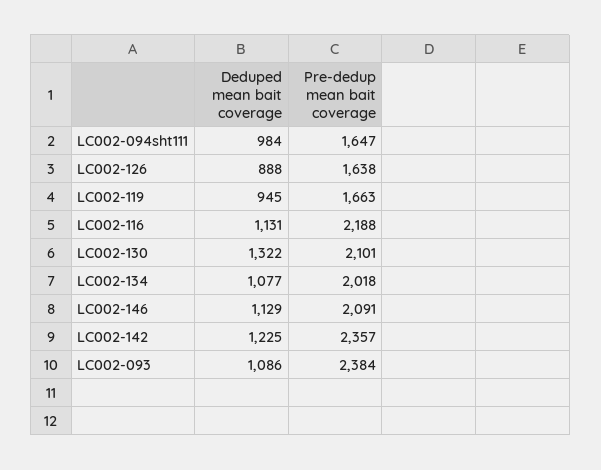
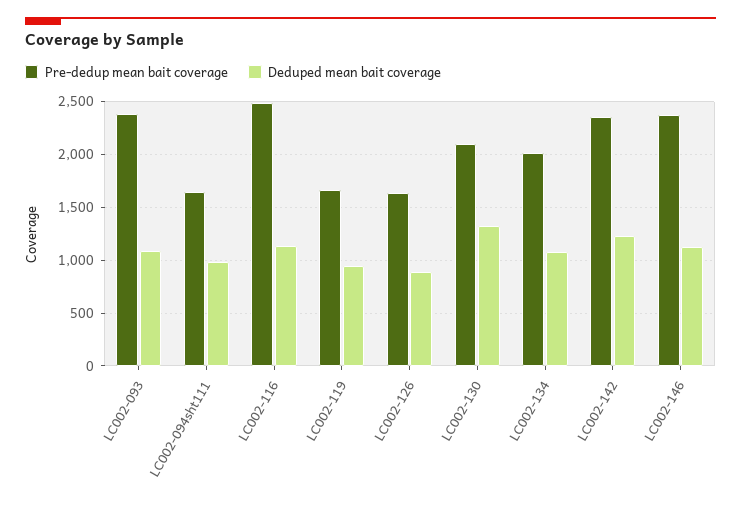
  {
    "Deduped mean bait coverage": {
      "LC002-094sht111": 984,
      "LC002-126": 888,
      "LC002-119": 945,
      "LC002-116": 1131,
      "LC002-130": 1322,
      "LC002-134": 1077,
      "LC002-146": 1129,
      "LC002-142": 1225,
      "LC002-093": 1086
    },
    "Pre-dedup mean bait coverage": {
      "LC002-094sht111": 1647,
      "LC002-126": 1638,
      "LC002-119": 1663,
-     "LC002-116": 2188,
+     "LC002-116": 2500,
      "LC002-130": 2101,
      "LC002-134": 2018,
-     "LC002-146": 2091,
+     "LC002-146": 2400,
      "LC002-142": 2357,
      "LC002-093": 2384
    }
  }

